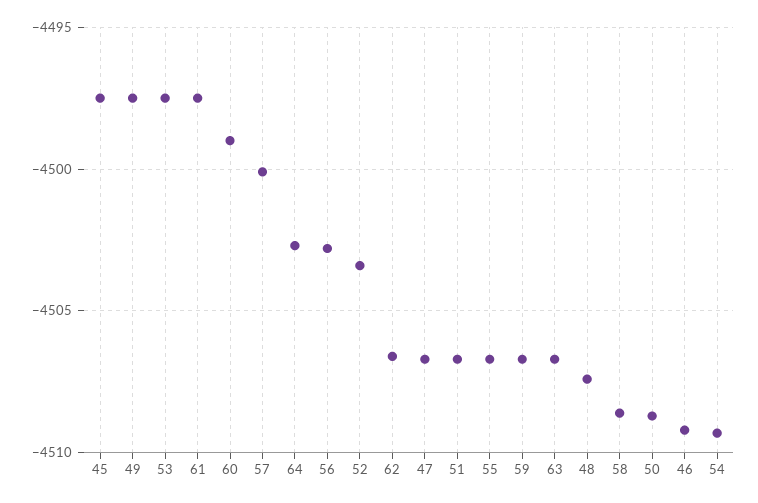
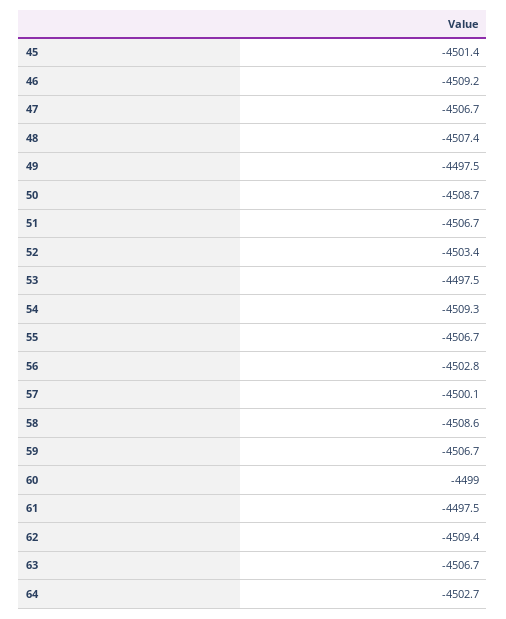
  {
-   "45": -4497.5,
+   "45": -4501.4,
    "49": -4497.5,
    "53": -4497.5,
    "61": -4497.5,
    "60": -4499,
    "57": -4500.1,
    "64": -4502.7,
    "56": -4502.8,
    "52": -4503.4,
-   "62": -4506.5,
+   "62": -4509.4,
    "47": -4506.7,
    "51": -4506.7,
    "55": -4506.7,
    "59": -4506.7,
    "63": -4506.7,
    "48": -4507.4,
    "58": -4508.6,
    "50": -4508.7,
    "46": -4509.2,
    "54": -4509.3
  }

